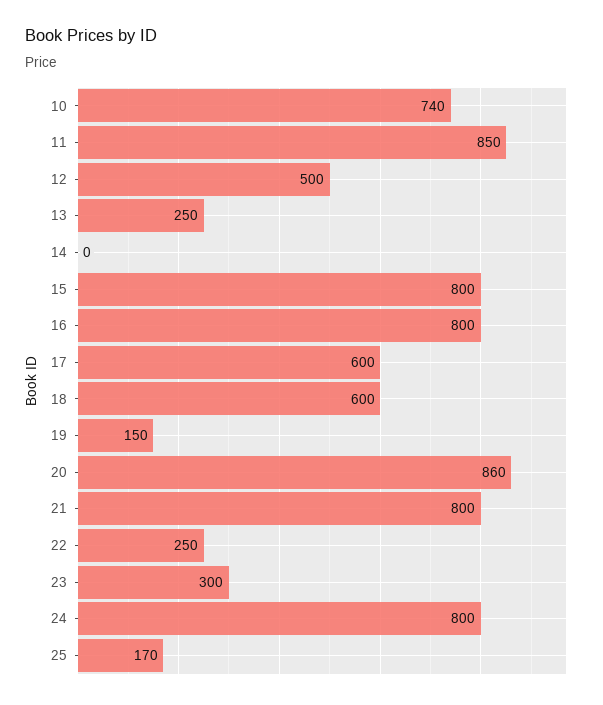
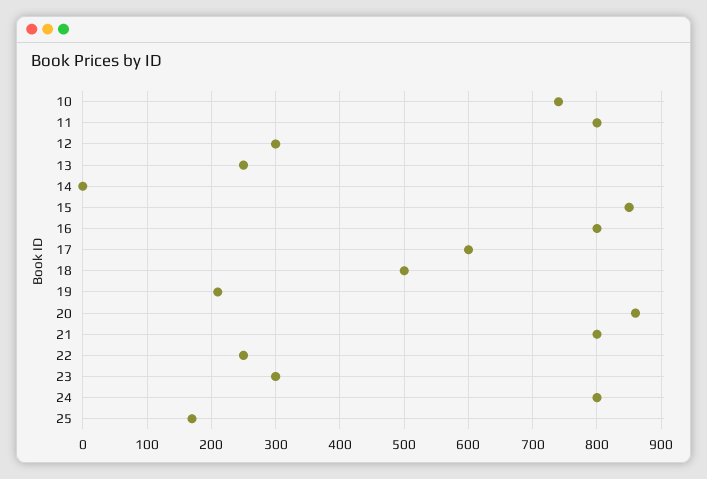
  {
    "10": 740,
-   "11": 850,
+   "11": 800,
-   "12": 500,
+   "12": 300,
    "13": 250,
    "14": 0,
-   "15": 800,
+   "15": 850,
    "16": 800,
    "17": 600,
-   "18": 600,
+   "18": 500,
-   "19": 150,
+   "19": 210,
    "20": 860,
    "21": 800,
    "22": 250,
    "23": 300,
    "24": 800,
    "25": 170
  }

